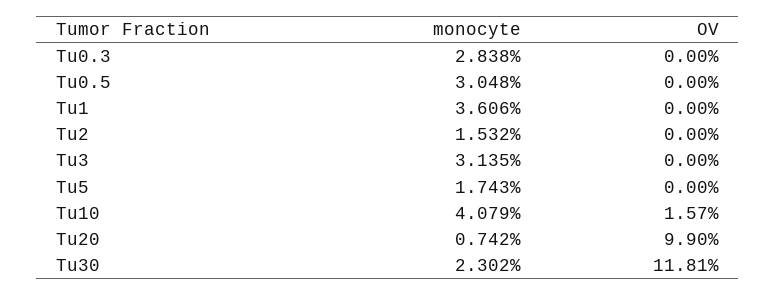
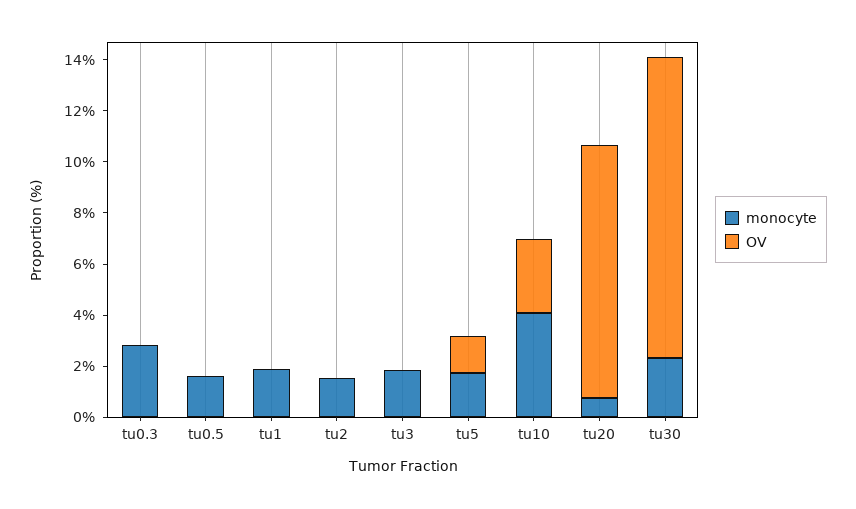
  {
    "monocyte": {
      "Tu0.3": 2.838,
-     "Tu0.5": 3.048,
+     "Tu0.5": 1.5,
-     "Tu1": 3.606,
+     "Tu1": 2,
      "Tu2": 1.532,
-     "Tu3": 3.135,
+     "Tu3": 2,
      "Tu5": 1.743,
      "Tu10": 4.079,
      "Tu20": 0.742,
      "Tu30": 2.302
    },
    "OV": {
      "Tu0.3": 0,
      "Tu0.5": 0,
      "Tu1": 0,
      "Tu2": 0,
      "Tu3": 0,
-     "Tu5": 0,
+     "Tu5": 1.5,
-     "Tu10": 1.57,
+     "Tu10": 3,
      "Tu20": 9.9,
      "Tu30": 11.81
    }
  }

